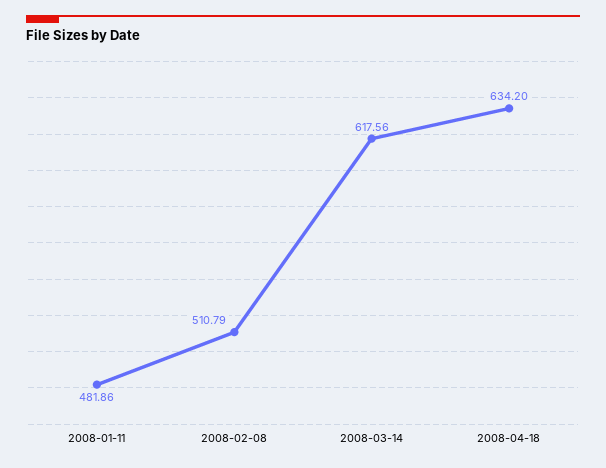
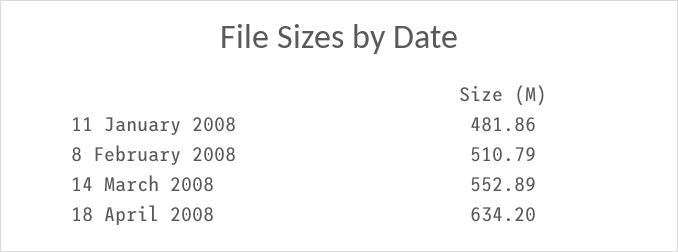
  {
    "2008-01-11": 481.86,
    "2008-02-08": 510.79,
-   "2008-03-14": 617.56,
+   "2008-03-14": 552.89,
    "2008-04-18": 634.2
  }

